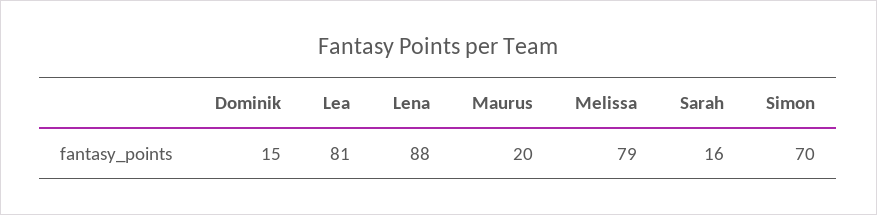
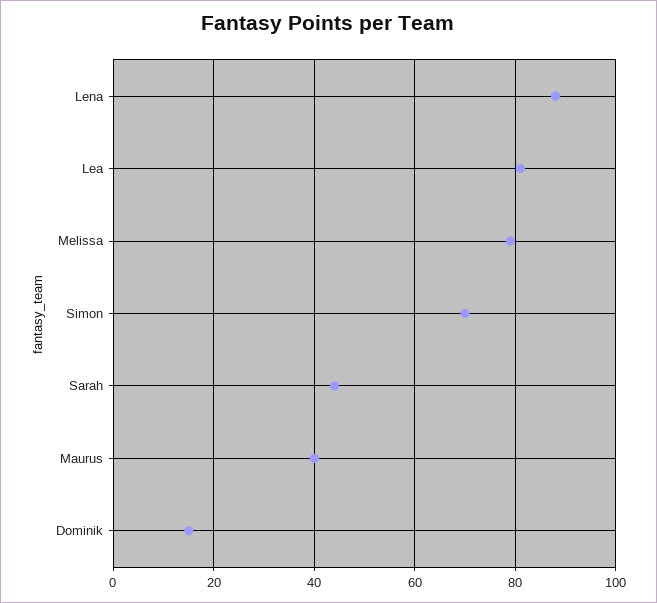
  {
    "Dominik": 15,
    "Lea": 81,
    "Lena": 88,
-   "Maurus": 20,
+   "Maurus": 40,
    "Melissa": 79,
-   "Sarah": 16,
+   "Sarah": 45,
    "Simon": 70
  }

